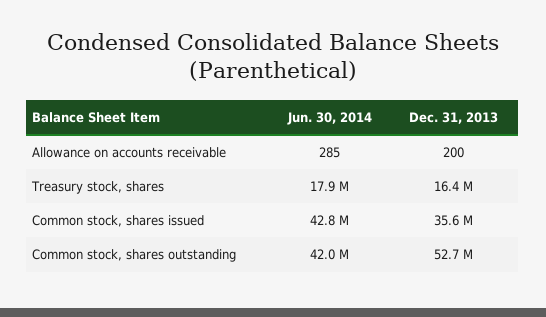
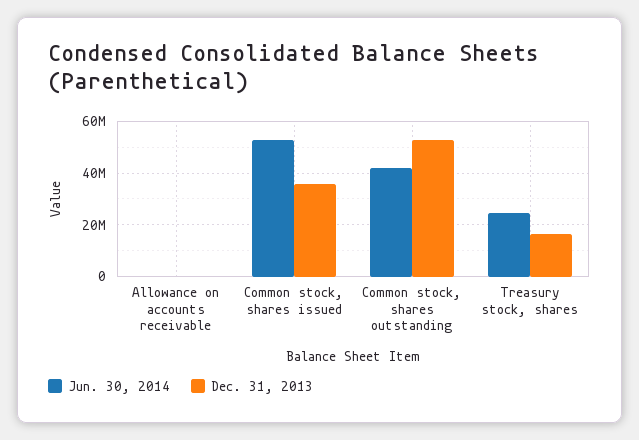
  {
    "Jun. 30, 2014": {
      "Allowance on accounts receivable": 285,
-     "Treasury stock, shares": 17900000,
+     "Treasury stock, shares": 25000000,
-     "Common stock, shares issued": 42800000,
+     "Common stock, shares issued": 52500000,
      "Common stock, shares outstanding": 42000000
    },
    "Dec. 31, 2013": {
      "Allowance on accounts receivable": 200,
      "Treasury stock, shares": 16400000,
      "Common stock, shares issued": 35600000,
      "Common stock, shares outstanding": 52700000
    }
  }

